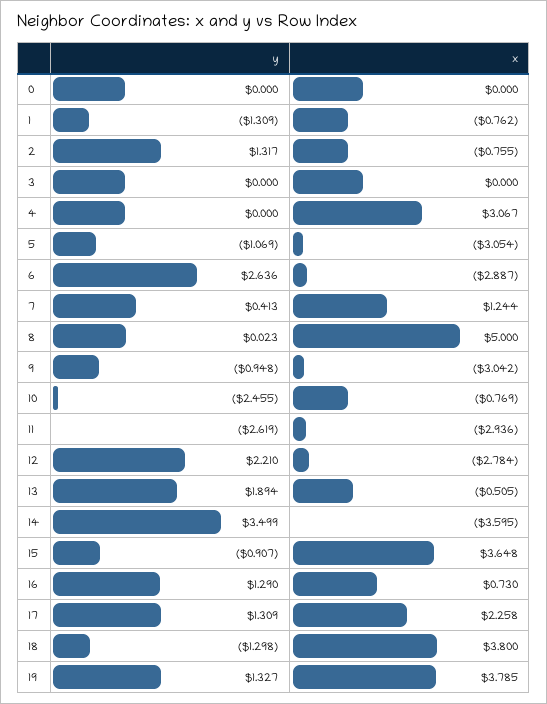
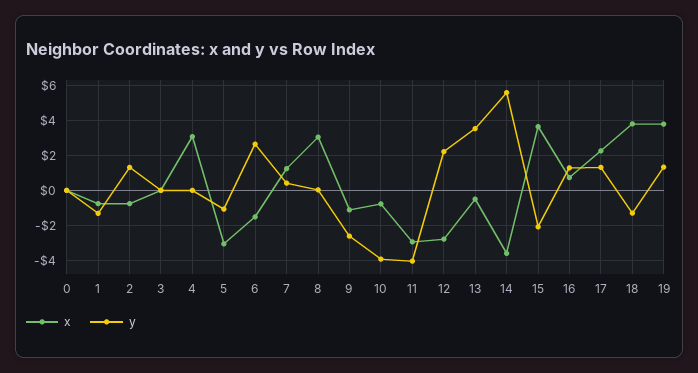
  {
    "y": {
      "0": 0,
      "1": -1.309,
      "2": 1.317,
      "3": 0,
      "4": 0,
      "5": -1.069,
      "6": 2.636,
      "7": 0.413,
      "8": 0.023,
-     "9": -0.948,
+     "9": -2.5,
-     "10": -2.455,
+     "10": -4,
-     "11": -2.619,
+     "11": -4,
      "12": 2.21,
-     "13": 1.894,
+     "13": 3.5,
-     "14": 3.499,
+     "14": 5.5,
-     "15": -0.907,
+     "15": -2,
      "16": 1.29,
      "17": 1.309,
      "18": -1.298,
      "19": 1.327
    },
    "x": {
      "0": 0,
      "1": -0.762,
      "2": -0.755,
      "3": 0,
      "4": 3.067,
      "5": -3.054,
-     "6": -2.887,
+     "6": -1.5,
      "7": 1.244,
-     "8": 5,
+     "8": 3,
-     "9": -3.042,
+     "9": -1,
      "10": -0.769,
      "11": -2.936,
      "12": -2.784,
      "13": -0.505,
      "14": -3.595,
      "15": 3.648,
      "16": 0.73,
      "17": 2.258,
      "18": 3.8,
      "19": 3.785
    }
  }

